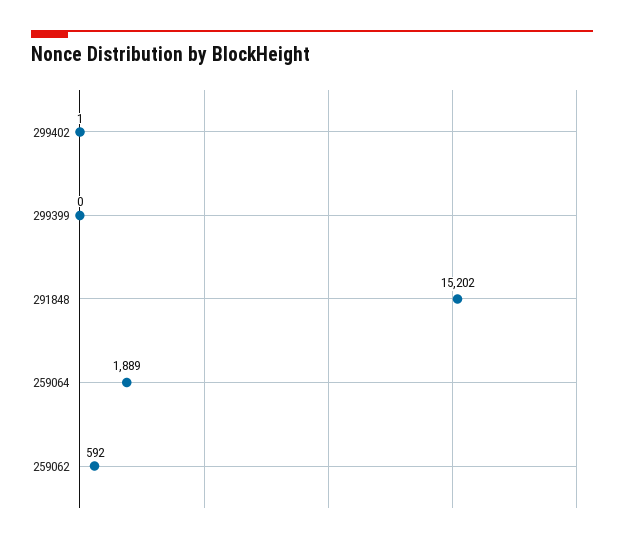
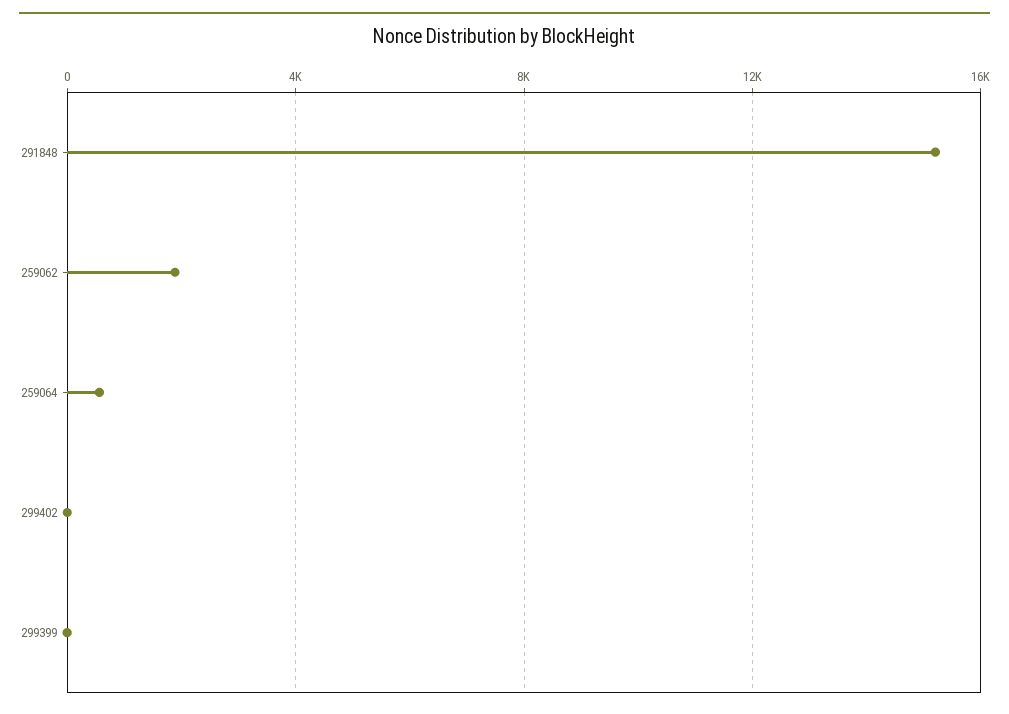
  {
    "299402": 1,
    "299399": 0,
    "291848": 15202,
-   "259064": 1889,
+   "259064": 500,
-   "259062": 592
+   "259062": 2000
  }

